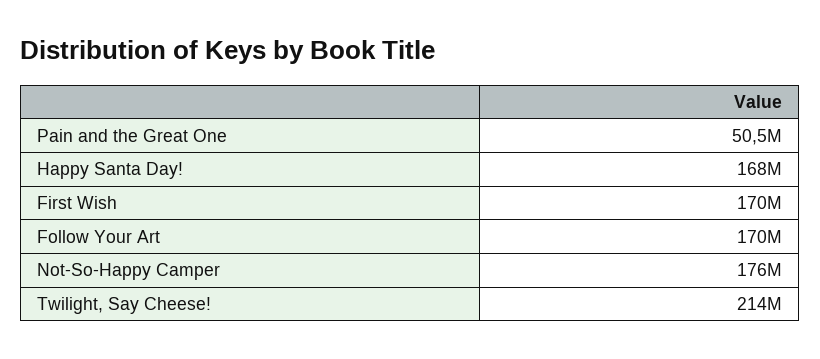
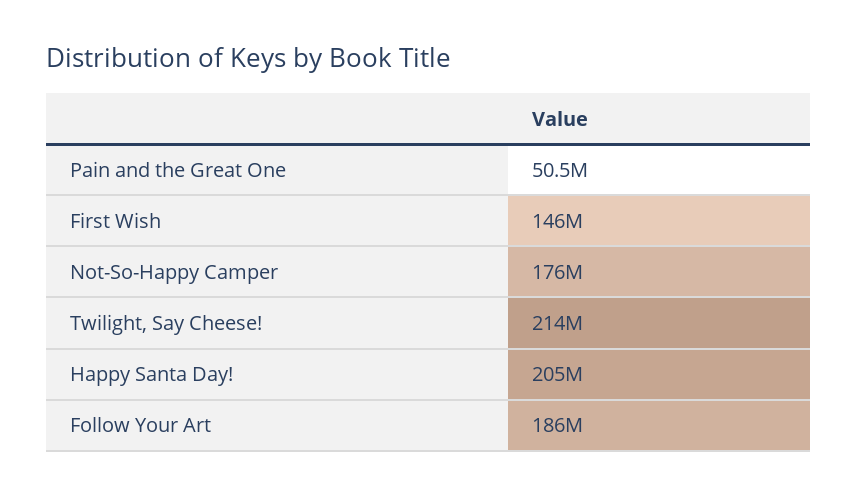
  {
    "Pain and the Great One": 50500000,
-   "Happy Santa Day!": 168000000,
+   "Happy Santa Day!": 205000000,
-   "First Wish": 170000000,
+   "First Wish": 146000000,
-   "Follow Your Art": 170000000,
+   "Follow Your Art": 186000000,
    "Not-So-Happy Camper": 176000000,
    "Twilight, Say Cheese!": 214000000
  }

